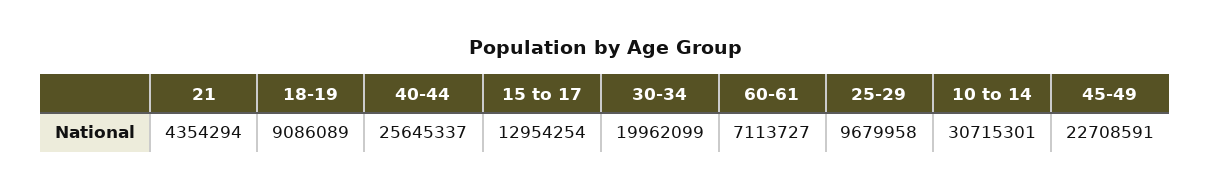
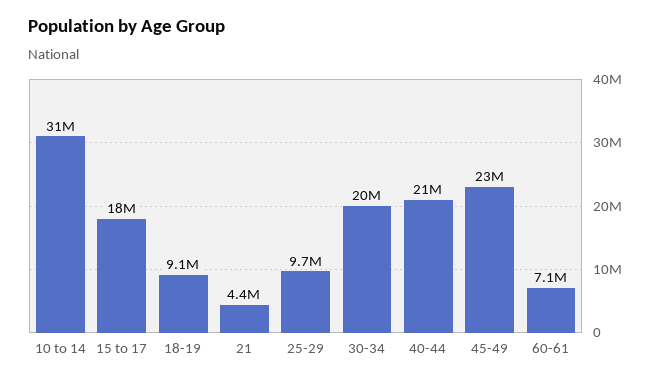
  {
    "21": 4354294,
    "18-19": 9086089,
-   "40-44": 25645337,
+   "40-44": 21000000,
-   "15 to 17": 12954254,
+   "15 to 17": 18000000,
    "30-34": 19962099,
    "60-61": 7113727,
    "25-29": 9679958,
    "10 to 14": 30715301,
    "45-49": 22708591
  }

